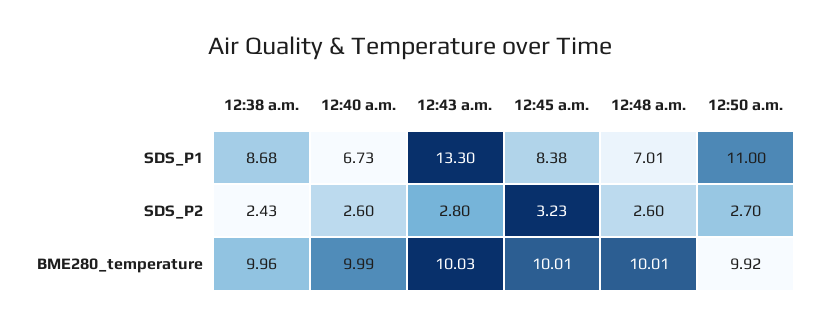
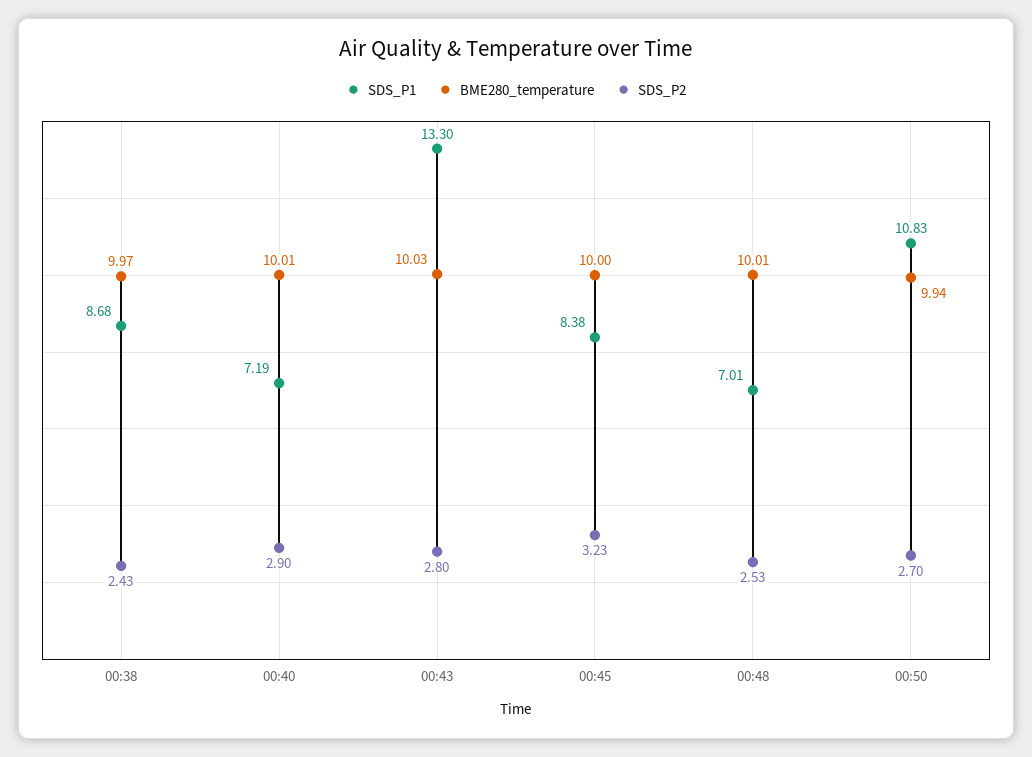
  {
    "SDS_P1": {
      "12:38 a.m.": 8.68,
-     "12:40 a.m.": 6.73,
+     "12:40 a.m.": 7.19,
      "12:43 a.m.": 13.3,
      "12:45 a.m.": 8.38,
      "12:48 a.m.": 7.01,
-     "12:50 a.m.": 11
+     "12:50 a.m.": 10.83
    },
    "SDS_P2": {
      "12:38 a.m.": 2.43,
-     "12:40 a.m.": 2.6,
+     "12:40 a.m.": 2.9,
      "12:43 a.m.": 2.8,
      "12:45 a.m.": 3.23,
-     "12:48 a.m.": 2.6,
+     "12:48 a.m.": 2.53,
      "12:50 a.m.": 2.7
    },
    "BME280_temperature": {
-     "12:38 a.m.": 9.96,
+     "12:38 a.m.": 9.97,
-     "12:40 a.m.": 9.99,
+     "12:40 a.m.": 10.01,
      "12:43 a.m.": 10.03,
-     "12:45 a.m.": 10.01,
+     "12:45 a.m.": 10,
      "12:48 a.m.": 10.01,
-     "12:50 a.m.": 9.92
+     "12:50 a.m.": 9.94
    }
  }

